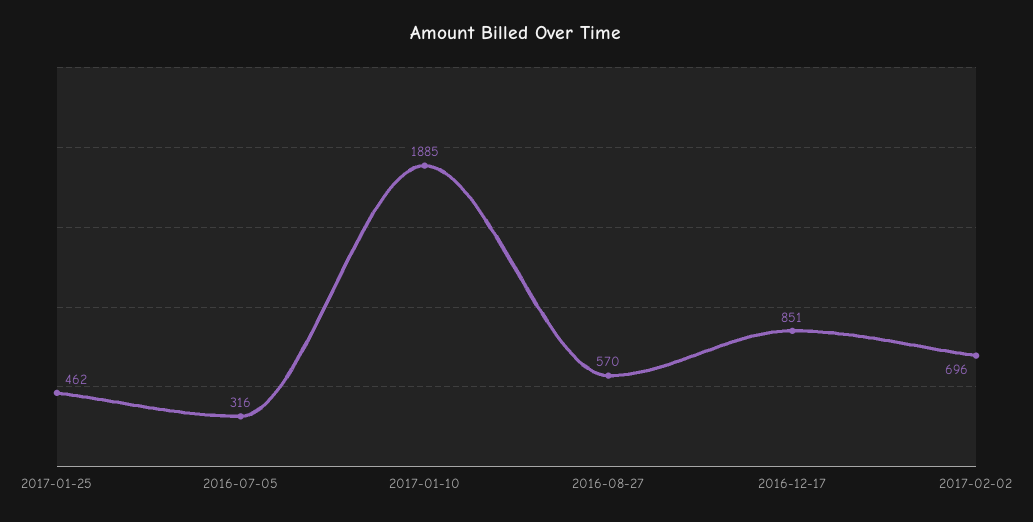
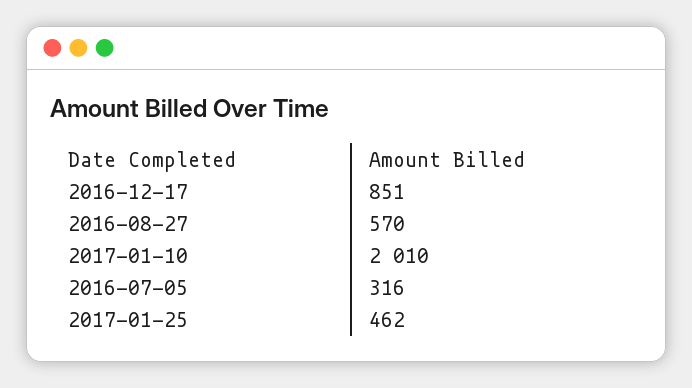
  {
    "2017-01-25": 462,
    "2016-07-05": 316,
-   "2017-01-10": 1885,
+   "2017-01-10": 2010,
    "2016-08-27": 570,
-   "2016-12-17": 851,
+   "2016-12-17": 851
-   "2017-02-02": 696
  }

